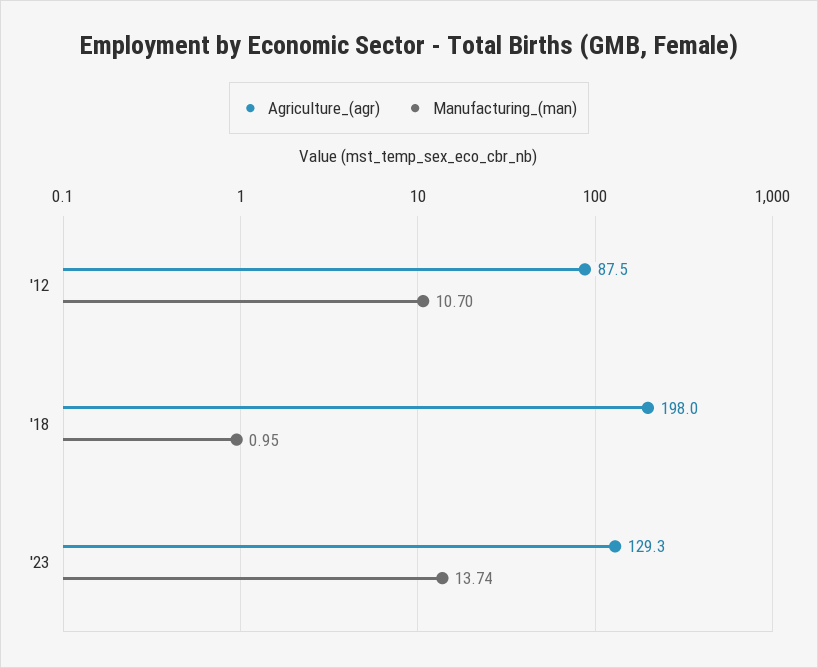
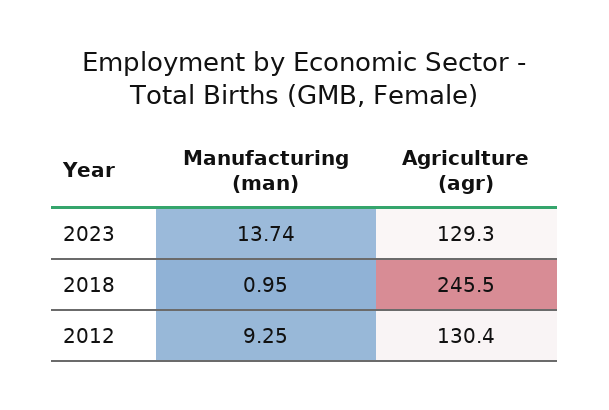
  {
    "Agriculture_(agr)": {
-     "'12": 87.5,
+     "'12": 130.4,
-     "'18": 198,
+     "'18": 245.5,
      "'23": 129.3
    },
    "Manufacturing_(man)": {
-     "'12": 10.7,
+     "'12": 9.25,
      "'18": 0.95,
      "'23": 13.74
    }
  }

